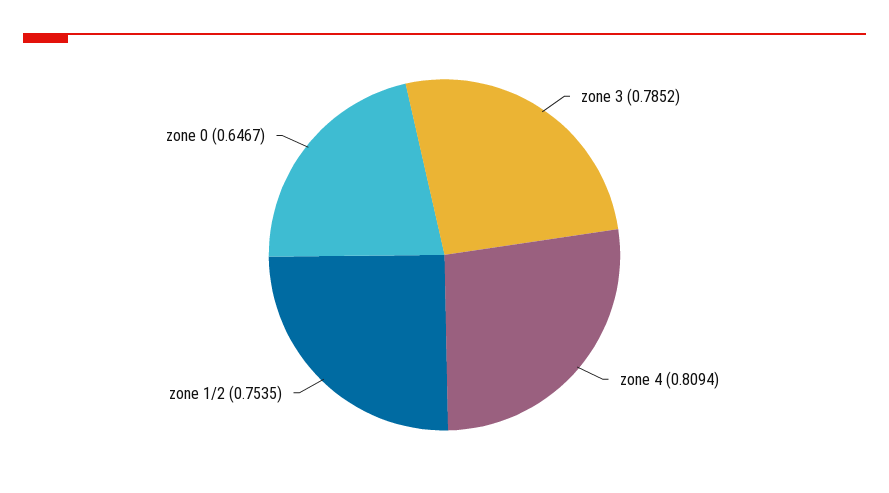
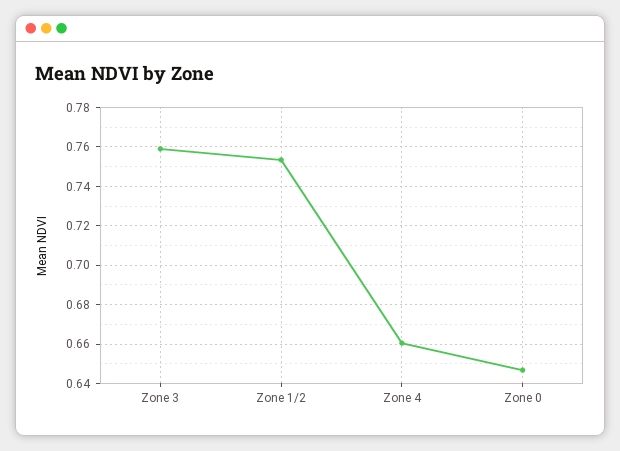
  {
-   "zone 3": 0.7852,
+   "zone 3": 0.76,
-   "zone 4": 0.8094,
+   "zone 4": 0.66,
    "zone 1/2": 0.7535,
    "zone 0": 0.6467
  }

